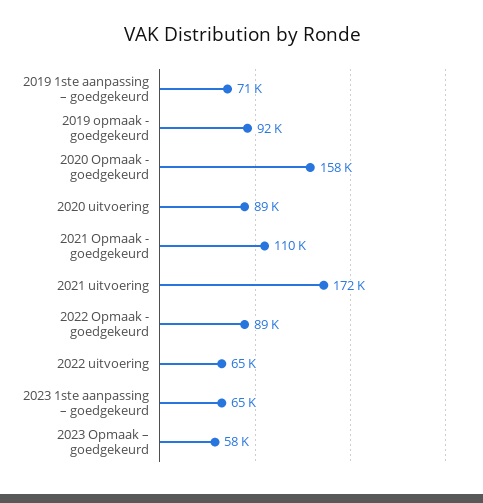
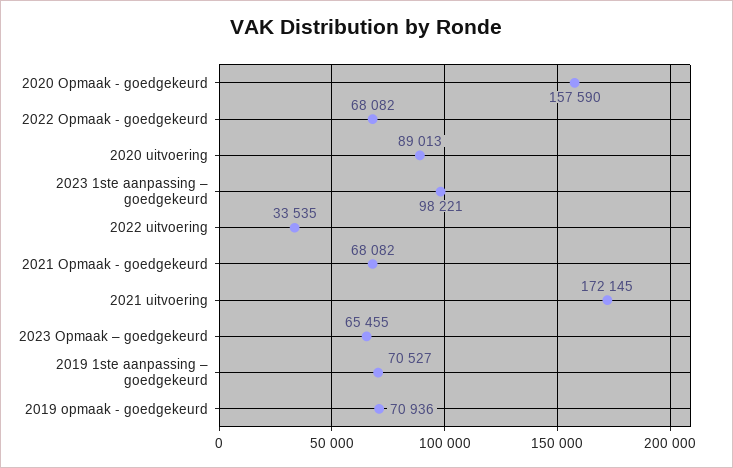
  {
    "2019 1ste aanpassing – goedgekeurd": 70527,
-   "2019 opmaak - goedgekeurd": 92000,
+   "2019 opmaak - goedgekeurd": 70936,
    "2020 Opmaak - goedgekeurd": 157590,
    "2020 uitvoering": 89013,
-   "2021 Opmaak - goedgekeurd": 110000,
+   "2021 Opmaak - goedgekeurd": 68082,
    "2021 uitvoering": 172145,
-   "2022 Opmaak - goedgekeurd": 89000,
+   "2022 Opmaak - goedgekeurd": 68082,
-   "2022 uitvoering": 65000,
+   "2022 uitvoering": 33535,
-   "2023 1ste aanpassing – goedgekeurd": 65000,
+   "2023 1ste aanpassing – goedgekeurd": 98221,
-   "2023 Opmaak – goedgekeurd": 58000
+   "2023 Opmaak – goedgekeurd": 65455
  }

